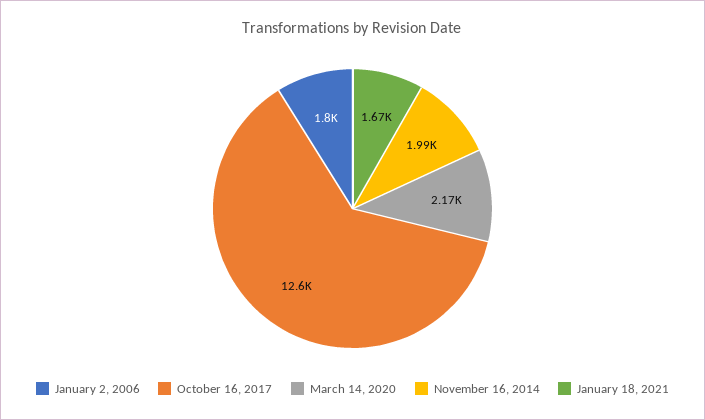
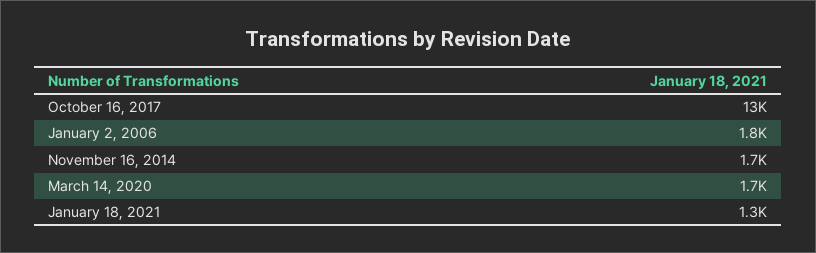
  {
    "January 2, 2006": 1800,
    "October 16, 2017": 12600,
-   "March 14, 2020": 2170,
+   "March 14, 2020": 1700,
-   "November 16, 2014": 1990,
+   "November 16, 2014": 1700,
-   "January 18, 2021": 1670
+   "January 18, 2021": 1300
  }

